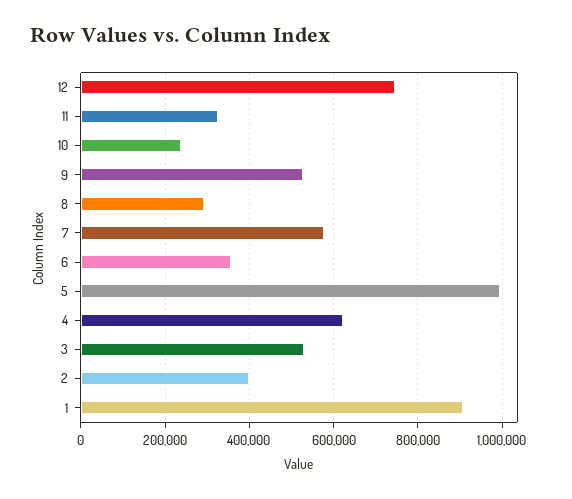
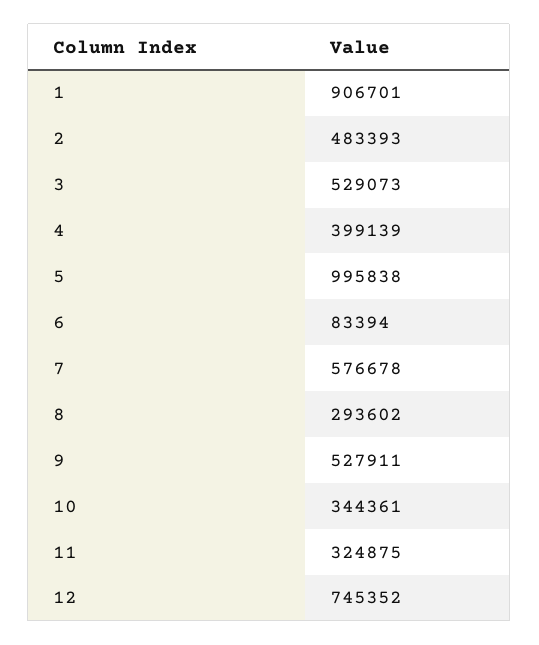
  {
    "12": 745352,
    "11": 324875,
-   "10": 240000,
+   "10": 344361,
    "9": 527911,
    "8": 293602,
    "7": 576678,
-   "6": 360000,
+   "6": 83394,
    "5": 995838,
-   "4": 620000,
+   "4": 399139,
    "3": 529073,
-   "2": 400000,
+   "2": 483393,
    "1": 906701
  }

